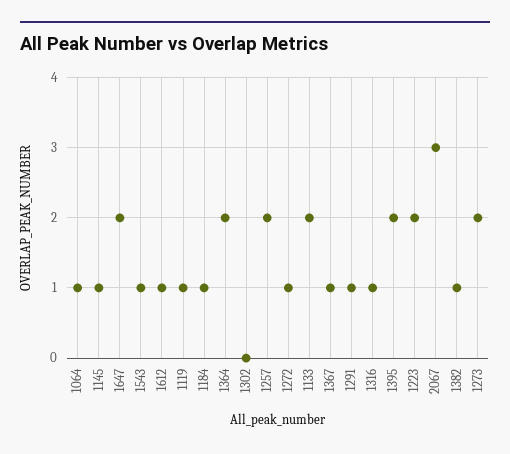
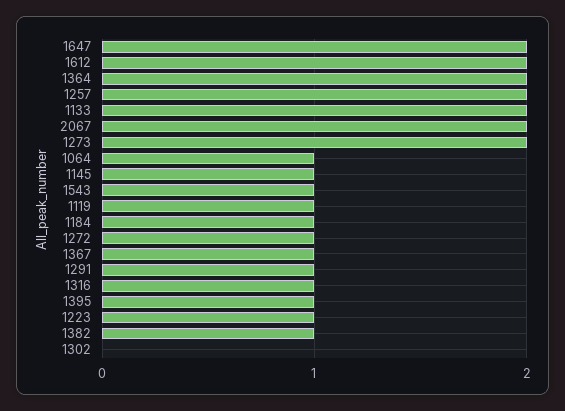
  {
    "1064": 1,
    "1145": 1,
    "1647": 2,
    "1543": 1,
-   "1612": 1,
+   "1612": 2,
    "1119": 1,
    "1184": 1,
    "1364": 2,
    "1302": 0,
    "1257": 2,
    "1272": 1,
    "1133": 2,
    "1367": 1,
    "1291": 1,
    "1316": 1,
-   "1395": 2,
+   "1395": 1,
-   "1223": 2,
+   "1223": 1,
-   "2067": 3,
+   "2067": 2,
    "1382": 1,
    "1273": 2
  }

